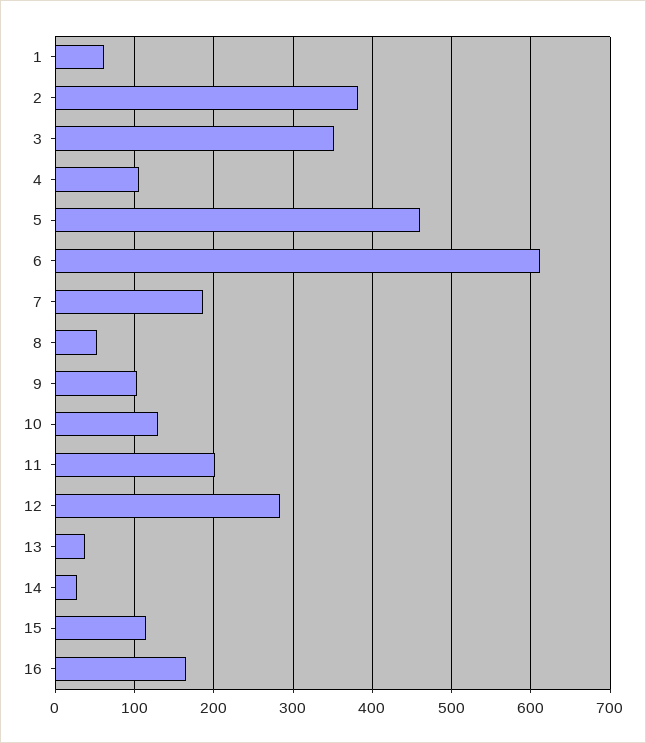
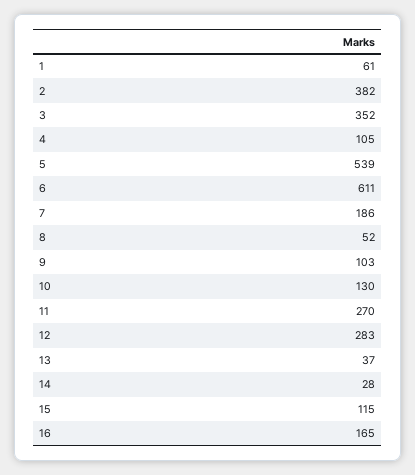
  {
    "1": 61,
    "2": 382,
    "3": 352,
    "4": 105,
-   "5": 460,
+   "5": 539,
    "6": 611,
    "7": 186,
    "8": 52,
    "9": 103,
    "10": 130,
-   "11": 200,
+   "11": 270,
    "12": 283,
    "13": 37,
    "14": 28,
    "15": 115,
    "16": 165
  }

